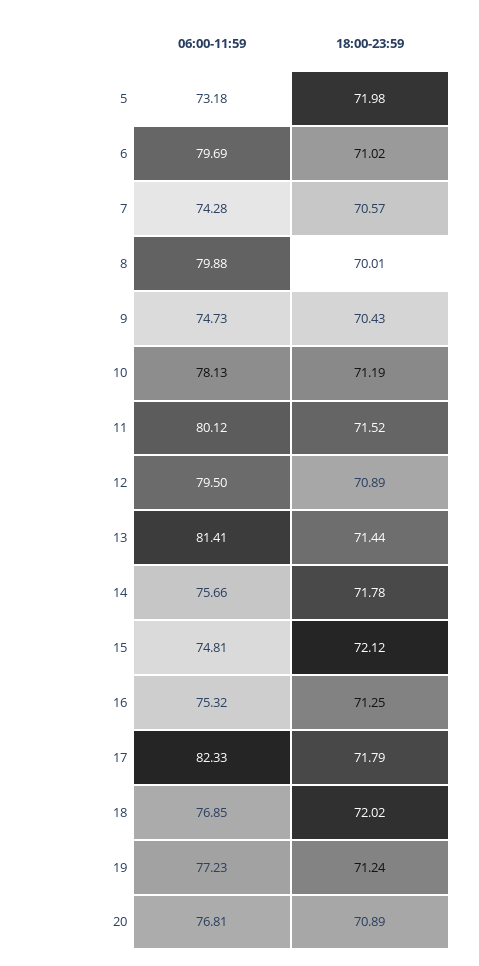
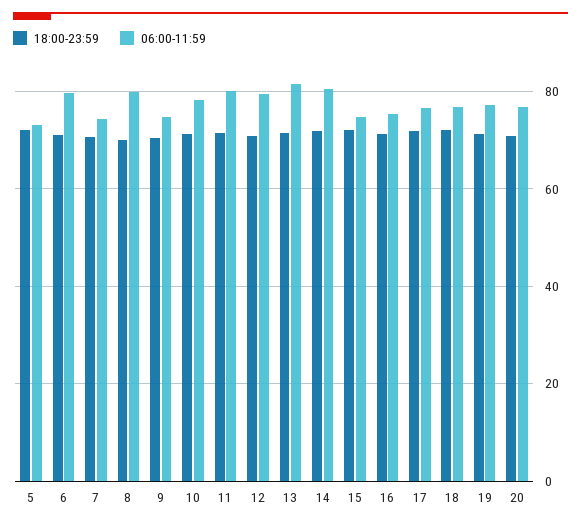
  {
    "06:00-11:59": {
      "5": 73.18,
      "6": 79.69,
      "7": 74.28,
      "8": 79.88,
      "9": 74.73,
      "10": 78.13,
      "11": 80.12,
      "12": 79.5,
      "13": 81.41,
-     "14": 75.66,
+     "14": 80,
      "15": 74.81,
      "16": 75.32,
-     "17": 82.33,
+     "17": 76,
      "18": 76.85,
      "19": 77.23,
      "20": 76.81
    },
    "18:00-23:59": {
      "5": 71.98,
      "6": 71.02,
      "7": 70.57,
      "8": 70.01,
      "9": 70.43,
      "10": 71.19,
      "11": 71.52,
      "12": 70.89,
      "13": 71.44,
      "14": 71.78,
      "15": 72.12,
      "16": 71.25,
      "17": 71.79,
      "18": 72.02,
      "19": 71.24,
      "20": 70.89
    }
  }

